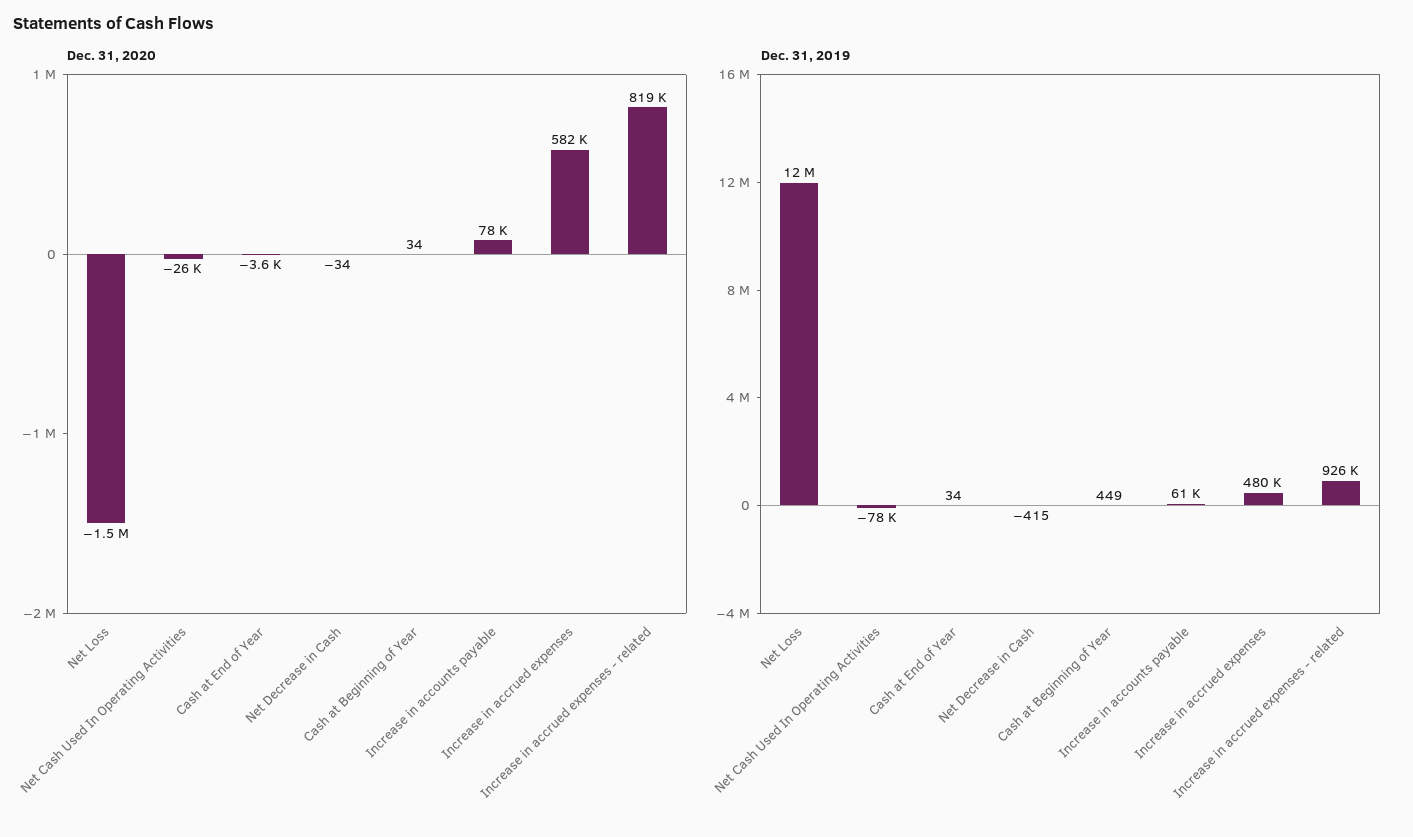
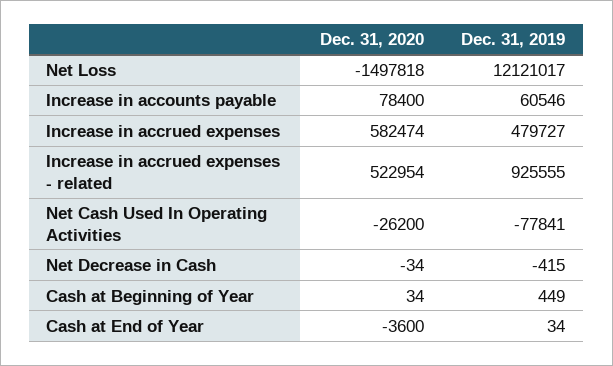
  {
    "Dec. 31, 2020": {
      "Net Loss": -1497818,
      "Net Cash Used In Operating Activities": -26200,
      "Cash at End of Year": -3600,
      "Net Decrease in Cash": -34,
      "Cash at Beginning of Year": 34,
      "Increase in accounts payable": 78400,
      "Increase in accrued expenses": 582474,
-     "Increase in accrued expenses - related": 819000
+     "Increase in accrued expenses - related": 522954
    },
    "Dec. 31, 2019": {
      "Net Loss": 12121017,
      "Net Cash Used In Operating Activities": -77841,
      "Cash at End of Year": 34,
      "Net Decrease in Cash": -415,
      "Cash at Beginning of Year": 449,
      "Increase in accounts payable": 60546,
      "Increase in accrued expenses": 479727,
      "Increase in accrued expenses - related": 925555
    }
  }

